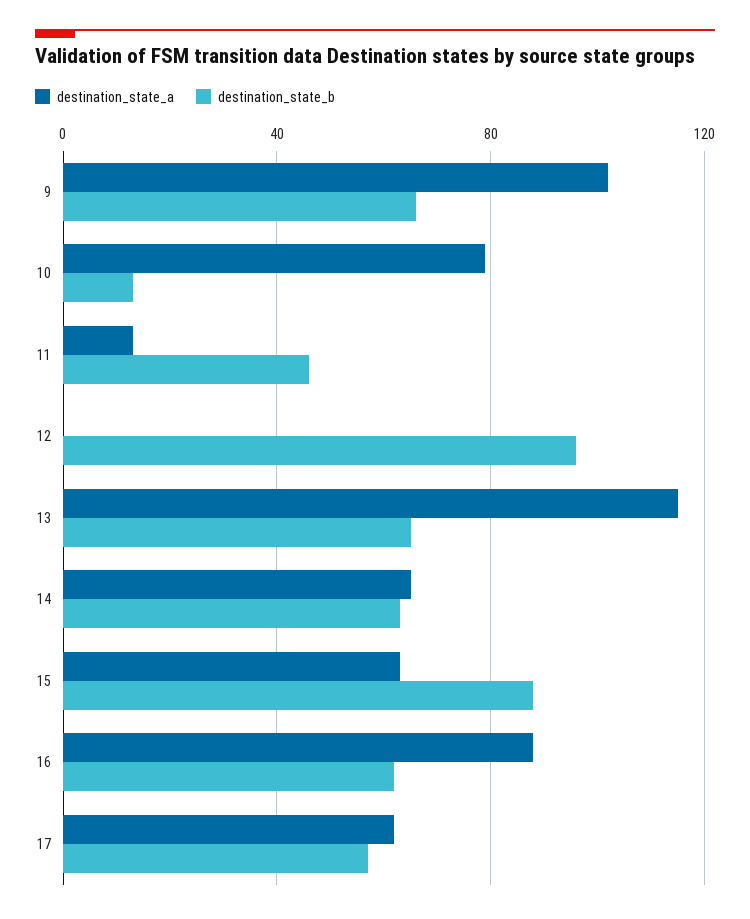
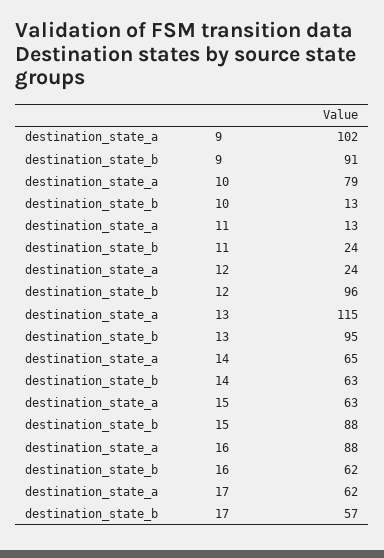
  {
    "destination_state_a": {
      "9": 102,
      "10": 79,
      "11": 13,
-     "12": 0,
+     "12": 24,
      "13": 115,
      "14": 65,
      "15": 63,
      "16": 88,
      "17": 62
    },
    "destination_state_b": {
-     "9": 65,
+     "9": 91,
      "10": 13,
-     "11": 45,
+     "11": 24,
      "12": 96,
-     "13": 65,
+     "13": 95,
      "14": 63,
      "15": 88,
      "16": 62,
      "17": 57
    }
  }

